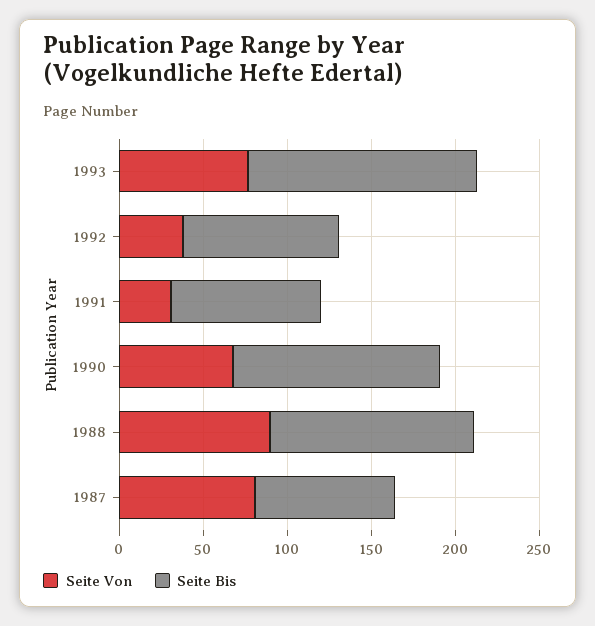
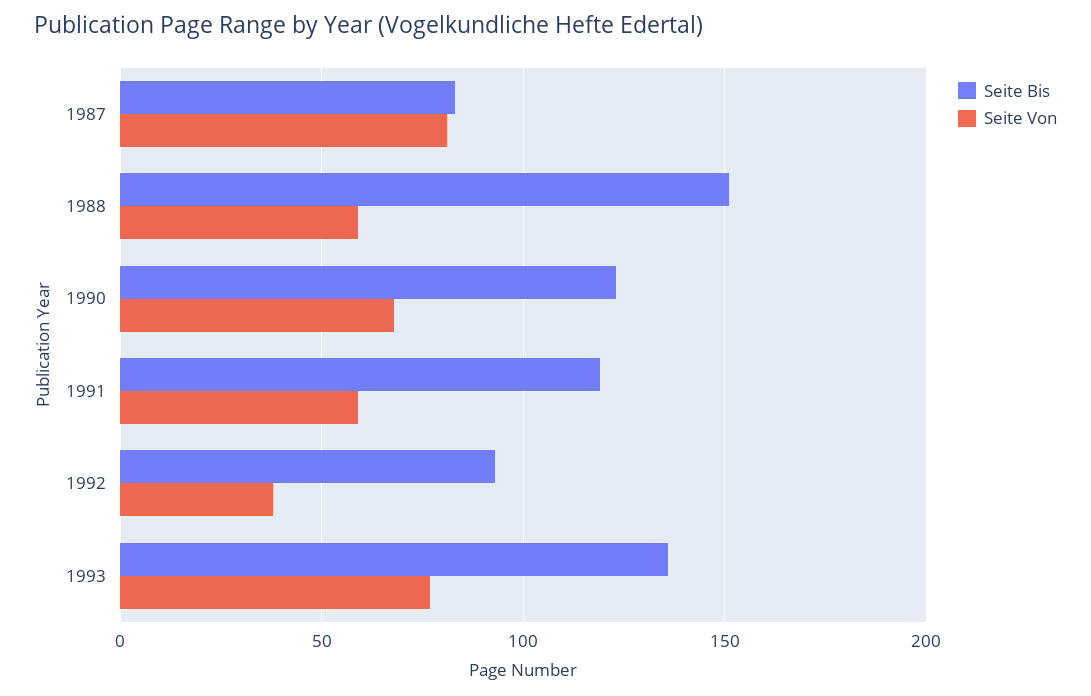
  {
    "Seite Von": {
      "1993": 75,
      "1992": 40,
-     "1991": 30,
+     "1991": 60,
      "1990": 70,
-     "1988": 90,
+     "1988": 60,
      "1987": 80
    },
    "Seite Bis": {
      "1993": 135,
      "1992": 95,
-     "1991": 90,
+     "1991": 120,
      "1990": 125,
-     "1988": 120,
+     "1988": 150,
      "1987": 85
    }
  }

